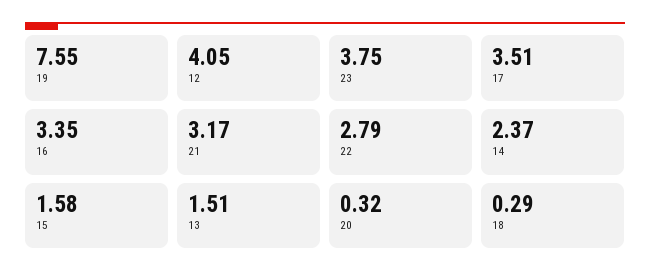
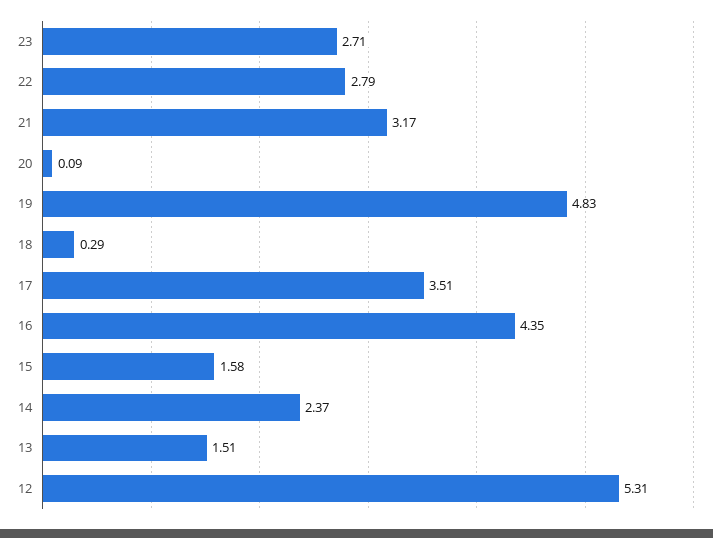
  {
-   "19": 7.55,
+   "19": 4.83,
-   "12": 4.05,
+   "12": 5.31,
-   "23": 3.75,
+   "23": 2.71,
    "17": 3.51,
-   "16": 3.35,
+   "16": 4.35,
    "21": 3.17,
    "22": 2.79,
    "14": 2.37,
    "15": 1.58,
    "13": 1.51,
-   "20": 0.32,
+   "20": 0.09,
    "18": 0.29
  }

